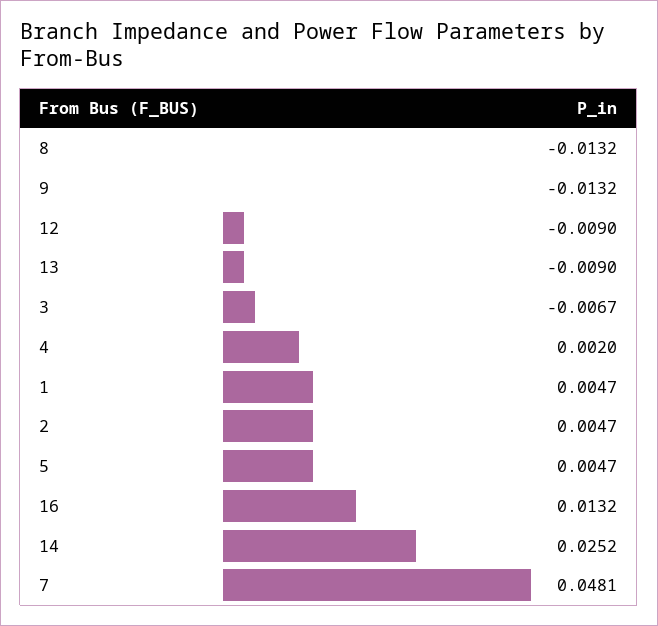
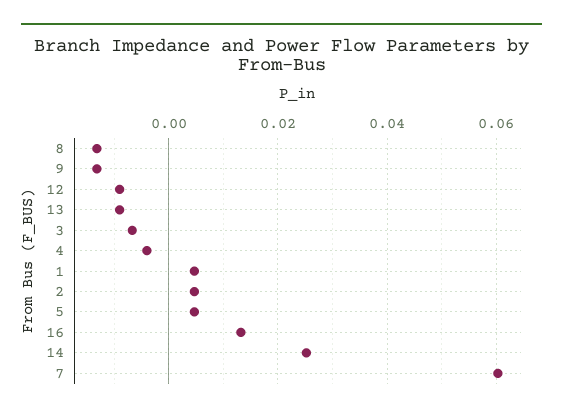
  {
    "8": -0.0132,
    "9": -0.0132,
    "12": -0.009,
    "13": -0.009,
    "3": -0.0067,
-   "4": 0.002,
+   "4": -0.004,
    "1": 0.0047,
    "2": 0.0047,
    "5": 0.0047,
    "16": 0.0132,
    "14": 0.0252,
-   "7": 0.0481
+   "7": 0.06
  }

